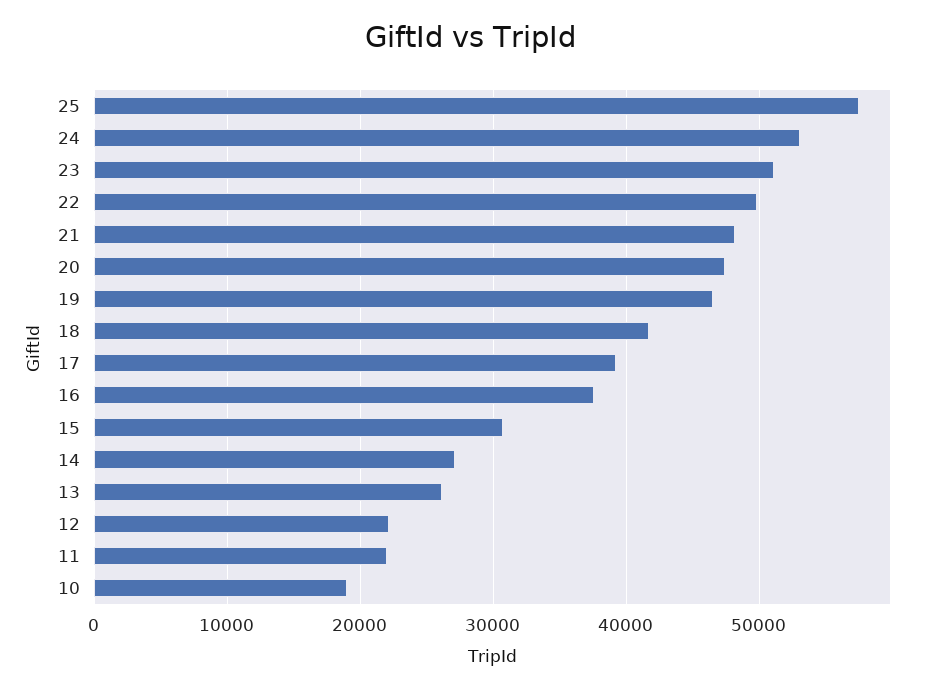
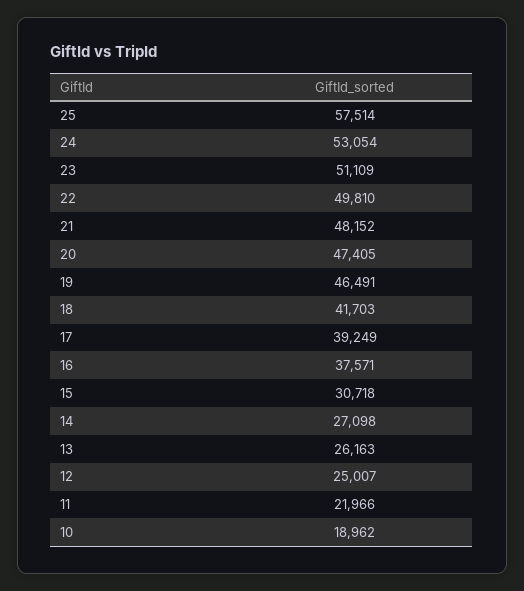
  {
    "25": 57514,
    "24": 53054,
    "23": 51109,
    "22": 49810,
    "21": 48152,
    "20": 47405,
    "19": 46491,
    "18": 41703,
    "17": 39249,
    "16": 37571,
    "15": 30718,
    "14": 27098,
    "13": 26163,
-   "12": 22000,
+   "12": 25007,
    "11": 21966,
    "10": 18962
  }

